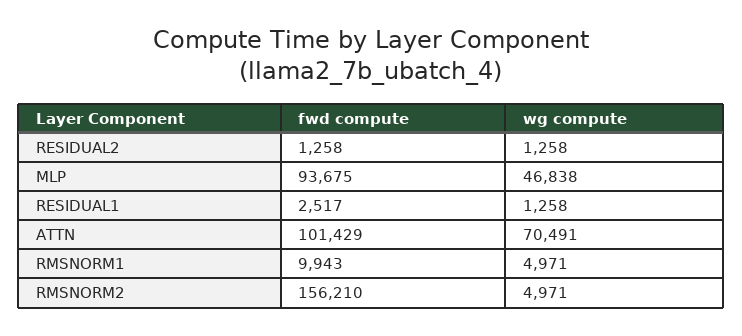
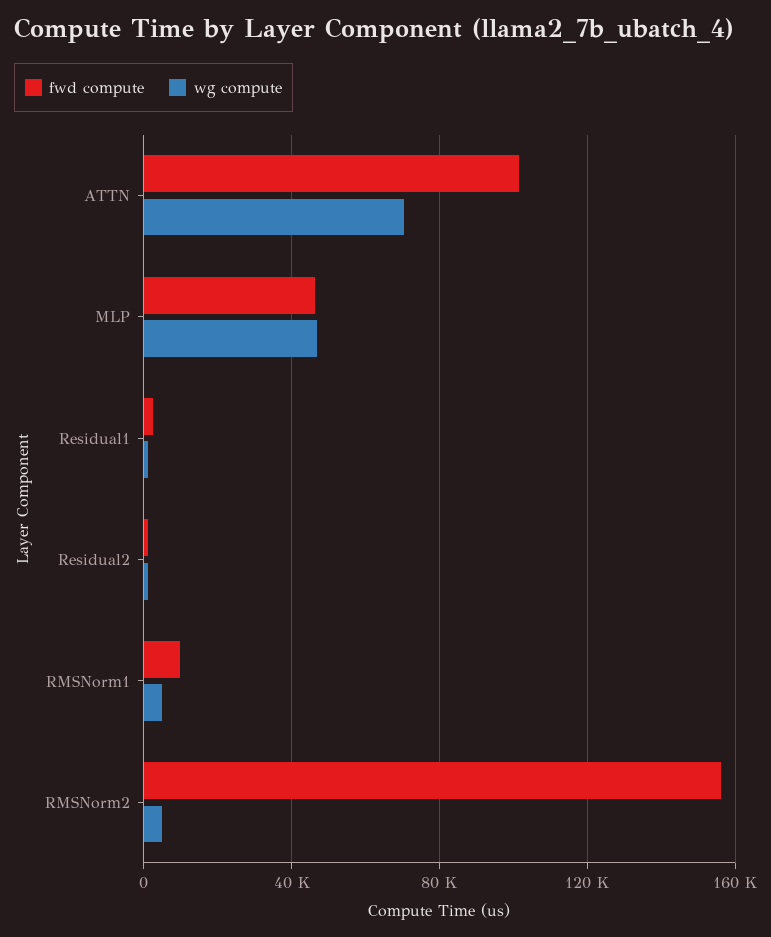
  {
    "fwd compute": {
      "RESIDUAL2": 1258,
-     "MLP": 93675,
+     "MLP": 45000,
      "RESIDUAL1": 2517,
      "ATTN": 101429,
      "RMSNORM1": 9943,
      "RMSNORM2": 156210
    },
    "wg compute": {
      "RESIDUAL2": 1258,
      "MLP": 46838,
      "RESIDUAL1": 1258,
      "ATTN": 70491,
      "RMSNORM1": 4971,
      "RMSNORM2": 4971
    }
  }

